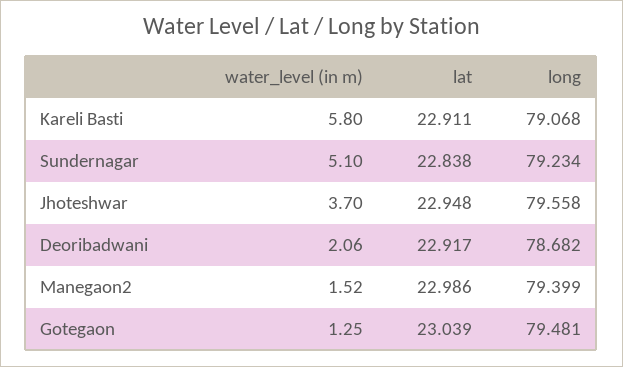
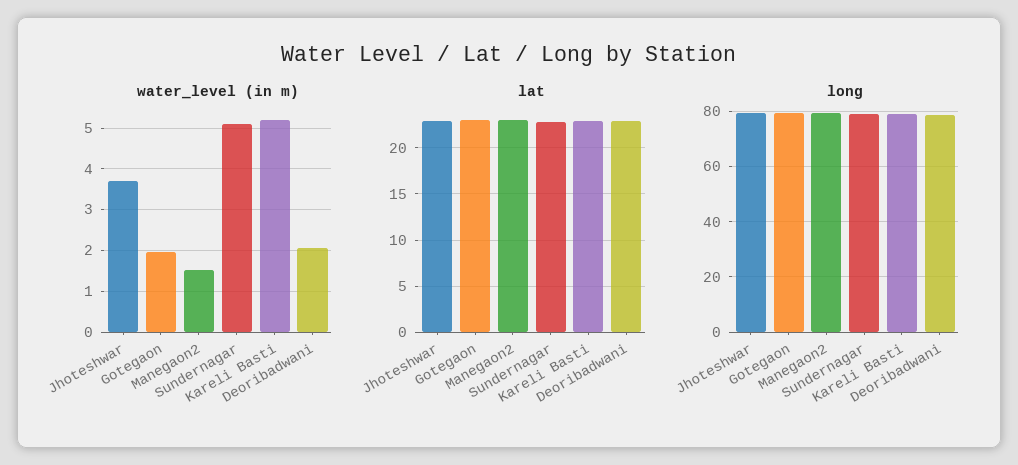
  {
    "water_level (in m)": {
-     "Kareli Basti": 5.8,
+     "Kareli Basti": 5.2,
      "Sundernagar": 5.1,
      "Jhoteshwar": 3.7,
      "Deoribadwani": 2.06,
      "Manegaon2": 1.52,
-     "Gotegaon": 1.25
+     "Gotegaon": 2
    },
    "lat": {
      "Kareli Basti": 22.911,
      "Sundernagar": 22.838,
      "Jhoteshwar": 22.948,
      "Deoribadwani": 22.917,
      "Manegaon2": 22.986,
      "Gotegaon": 23.039
    },
    "long": {
      "Kareli Basti": 79.068,
      "Sundernagar": 79.234,
      "Jhoteshwar": 79.558,
      "Deoribadwani": 78.682,
      "Manegaon2": 79.399,
      "Gotegaon": 79.481
    }
  }

